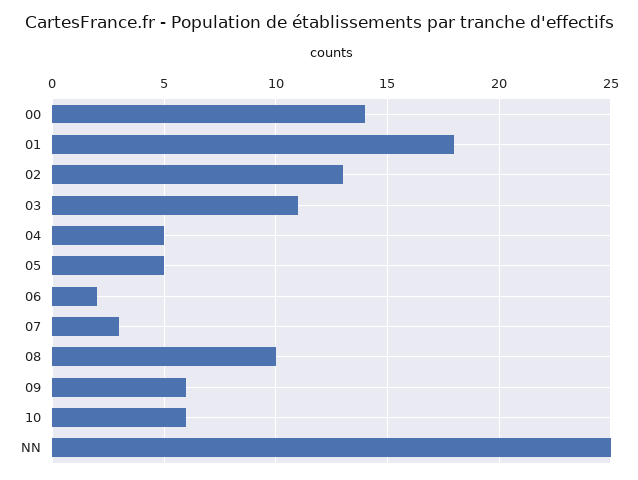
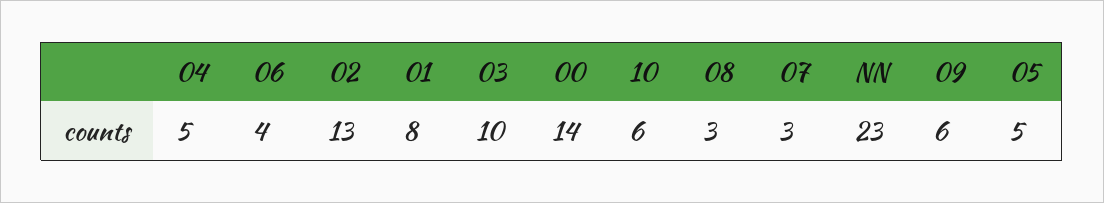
  {
    "00": 14,
-   "01": 18,
+   "01": 8,
    "02": 13,
-   "03": 11,
+   "03": 10,
    "04": 5,
    "05": 5,
-   "06": 2,
+   "06": 4,
    "07": 3,
-   "08": 10,
+   "08": 3,
    "09": 6,
    "10": 6,
-   "NN": 25
+   "NN": 23
  }

